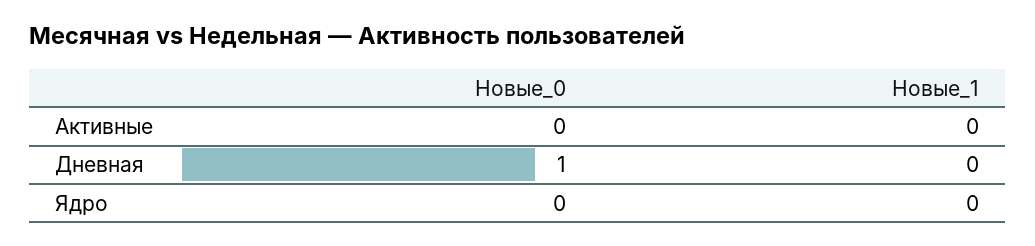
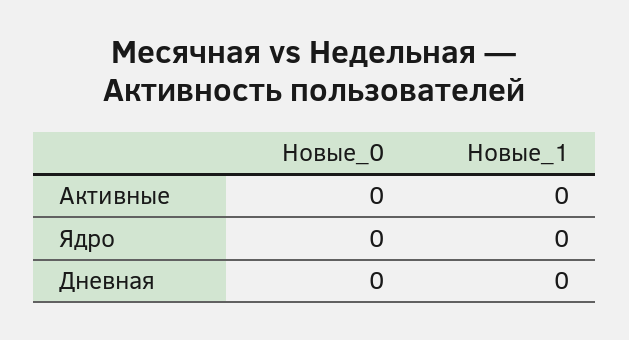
  {
    "Новые_0": {
      "Активные": 0,
-     "Дневная": 1,
+     "Дневная": 0,
      "Ядро": 0
    },
    "Новые_1": {
      "Активные": 0,
      "Дневная": 0,
      "Ядро": 0
    }
  }

